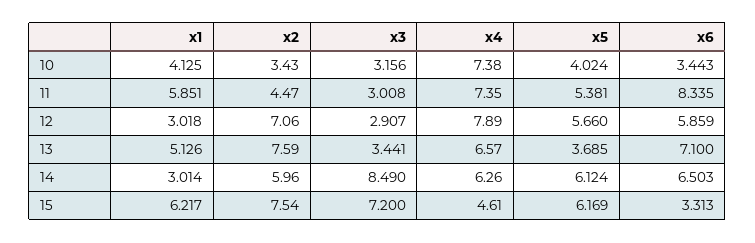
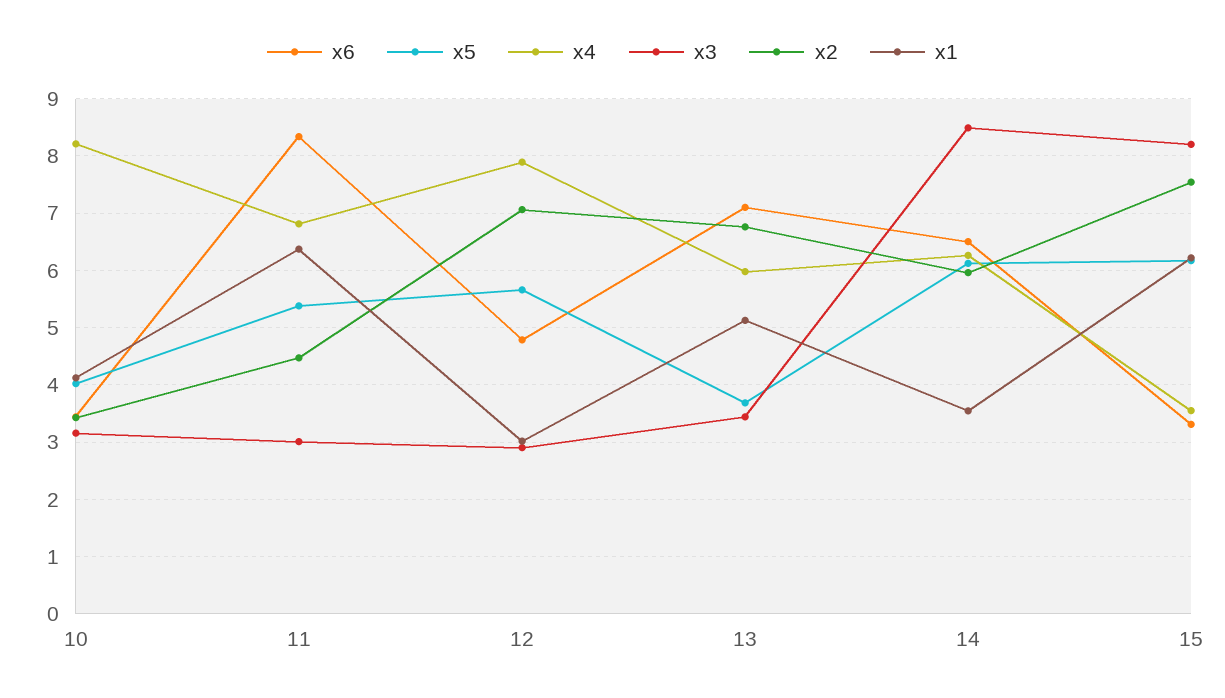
  {
    "x1": {
      "10": 4.125,
-     "11": 5.851,
+     "11": 6.4,
      "12": 3.018,
      "13": 5.126,
-     "14": 3.014,
+     "14": 3.6,
      "15": 6.217
    },
    "x2": {
      "10": 3.43,
      "11": 4.47,
      "12": 7.06,
-     "13": 7.59,
+     "13": 6.8,
      "14": 5.96,
      "15": 7.54
    },
    "x3": {
      "10": 3.156,
      "11": 3.008,
      "12": 2.907,
      "13": 3.441,
      "14": 8.49,
-     "15": 7.2
+     "15": 8.2
    },
    "x4": {
-     "10": 7.38,
+     "10": 8.2,
-     "11": 7.35,
+     "11": 6.8,
      "12": 7.89,
-     "13": 6.57,
+     "13": 6,
      "14": 6.26,
-     "15": 4.61
+     "15": 3.6
    },
    "x5": {
      "10": 4.024,
      "11": 5.381,
      "12": 5.66,
      "13": 3.685,
      "14": 6.124,
      "15": 6.169
    },
    "x6": {
      "10": 3.443,
      "11": 8.335,
-     "12": 5.859,
+     "12": 4.8,
      "13": 7.1,
      "14": 6.503,
      "15": 3.313
    }
  }

